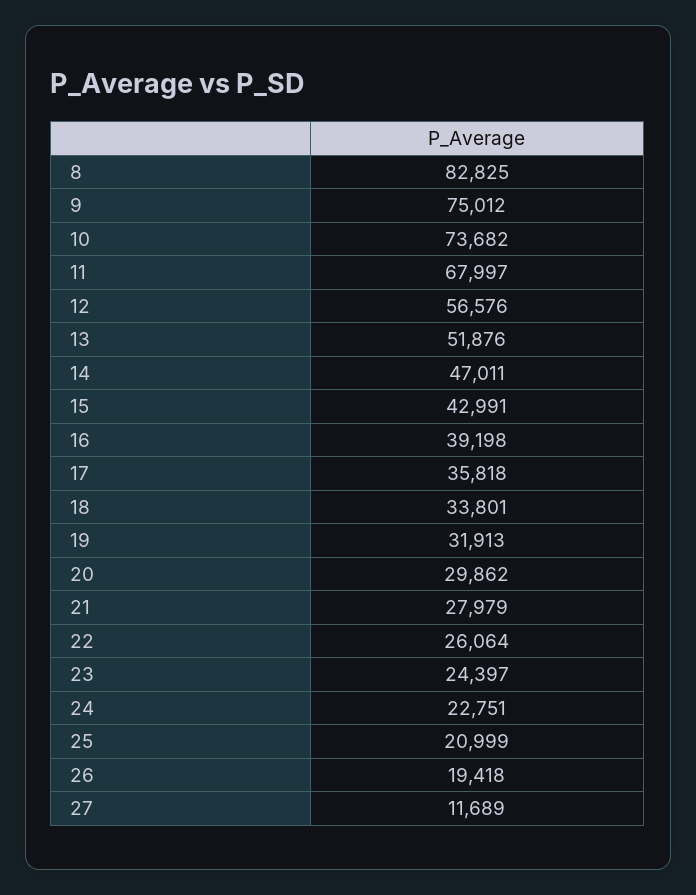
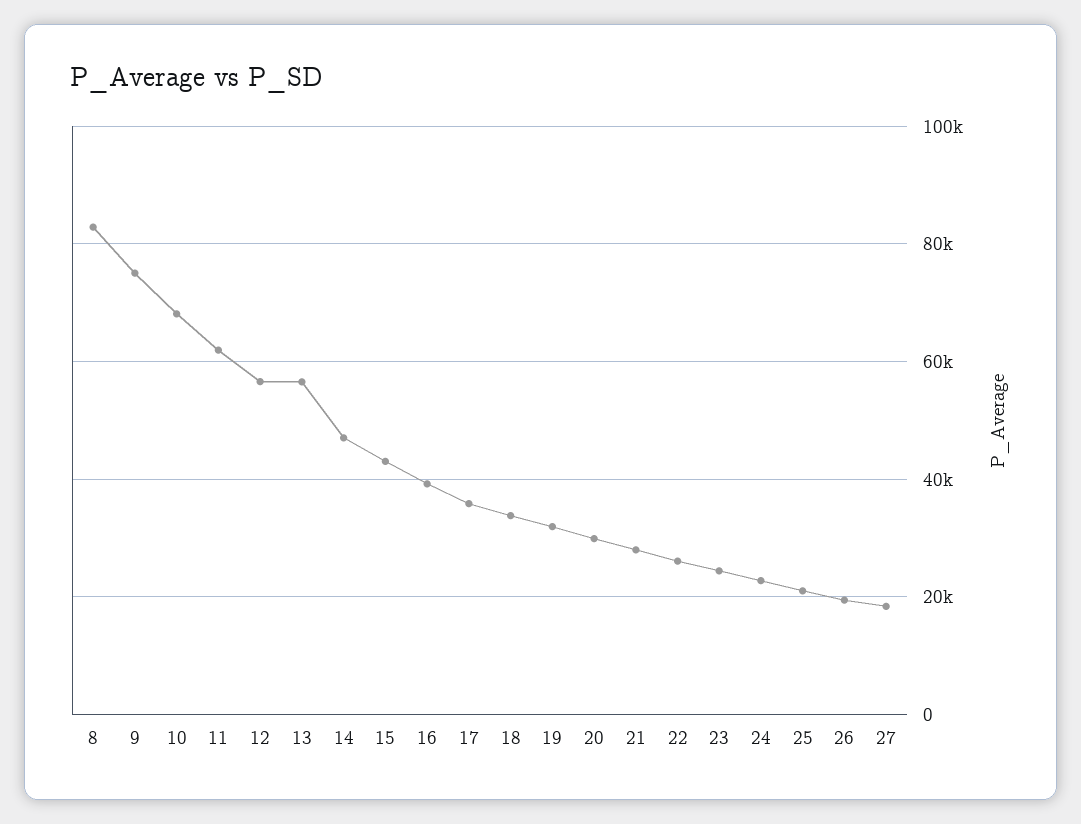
  {
    "8": 82825,
    "9": 75012,
-   "10": 73682,
+   "10": 68000,
-   "11": 67997,
+   "11": 62000,
    "12": 56576,
-   "13": 51876,
+   "13": 56000,
    "14": 47011,
    "15": 42991,
    "16": 39198,
    "17": 35818,
    "18": 33801,
    "19": 31913,
    "20": 29862,
    "21": 27979,
    "22": 26064,
    "23": 24397,
    "24": 22751,
    "25": 20999,
    "26": 19418,
-   "27": 11689
+   "27": 18000
  }

